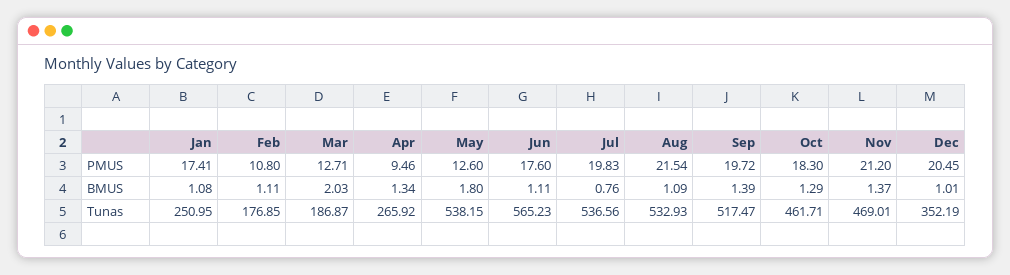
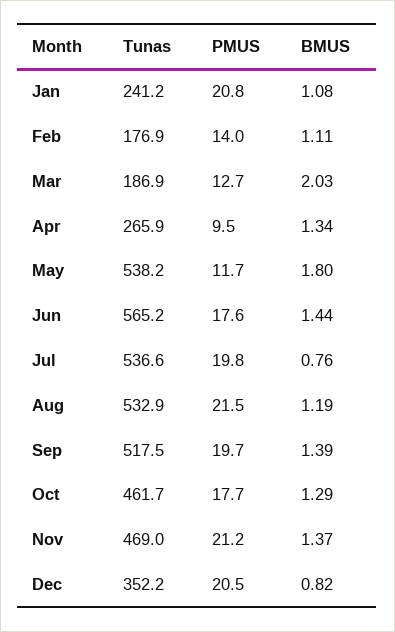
  {
    "Jan": {
-     "PMUS": 17.41,
+     "PMUS": 20.8,
      "BMUS": 1.08,
-     "Tunas": 250.95
+     "Tunas": 241.2
    },
    "Feb": {
-     "PMUS": 10.8,
+     "PMUS": 14,
      "BMUS": 1.11,
      "Tunas": 176.85
    },
    "Mar": {
      "PMUS": 12.71,
      "BMUS": 2.03,
      "Tunas": 186.87
    },
    "Apr": {
      "PMUS": 9.46,
      "BMUS": 1.34,
      "Tunas": 265.92
    },
    "May": {
-     "PMUS": 12.6,
+     "PMUS": 11.7,
      "BMUS": 1.8,
      "Tunas": 538.15
    },
    "Jun": {
      "PMUS": 17.6,
-     "BMUS": 1.11,
+     "BMUS": 1.44,
      "Tunas": 565.23
    },
    "Jul": {
      "PMUS": 19.83,
      "BMUS": 0.76,
      "Tunas": 536.56
    },
    "Aug": {
      "PMUS": 21.54,
-     "BMUS": 1.09,
+     "BMUS": 1.19,
      "Tunas": 532.93
    },
    "Sep": {
      "PMUS": 19.72,
      "BMUS": 1.39,
      "Tunas": 517.47
    },
    "Oct": {
-     "PMUS": 18.3,
+     "PMUS": 17.7,
      "BMUS": 1.29,
      "Tunas": 461.71
    },
    "Nov": {
      "PMUS": 21.2,
      "BMUS": 1.37,
      "Tunas": 469.01
    },
    "Dec": {
      "PMUS": 20.45,
-     "BMUS": 1.01,
+     "BMUS": 0.82,
      "Tunas": 352.19
    }
  }

